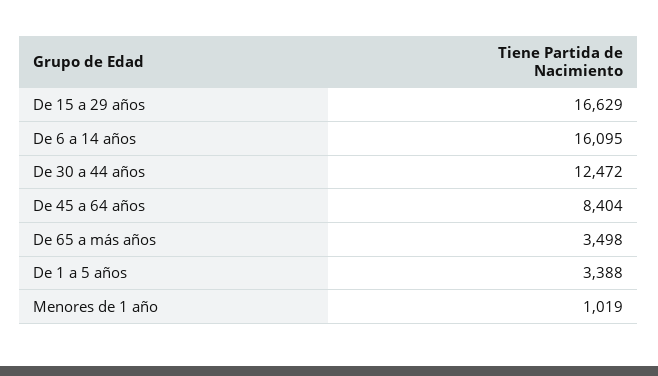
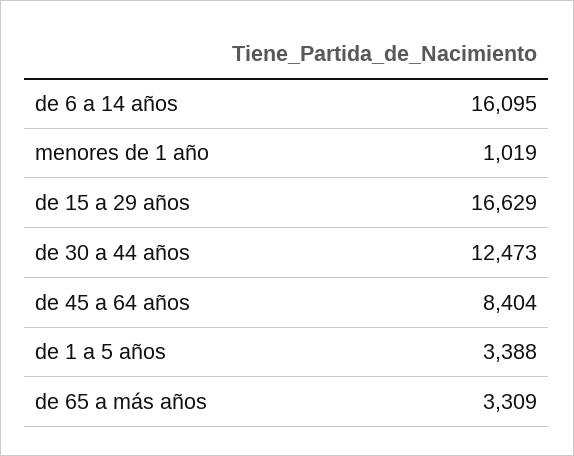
  {
    "De 15 a 29 años": 16629,
    "De 6 a 14 años": 16095,
-   "De 30 a 44 años": 12472,
+   "De 30 a 44 años": 12473,
    "De 45 a 64 años": 8404,
-   "De 65 a más años": 3498,
+   "De 65 a más años": 3309,
    "De 1 a 5 años": 3388,
    "Menores de 1 año": 1019
  }

